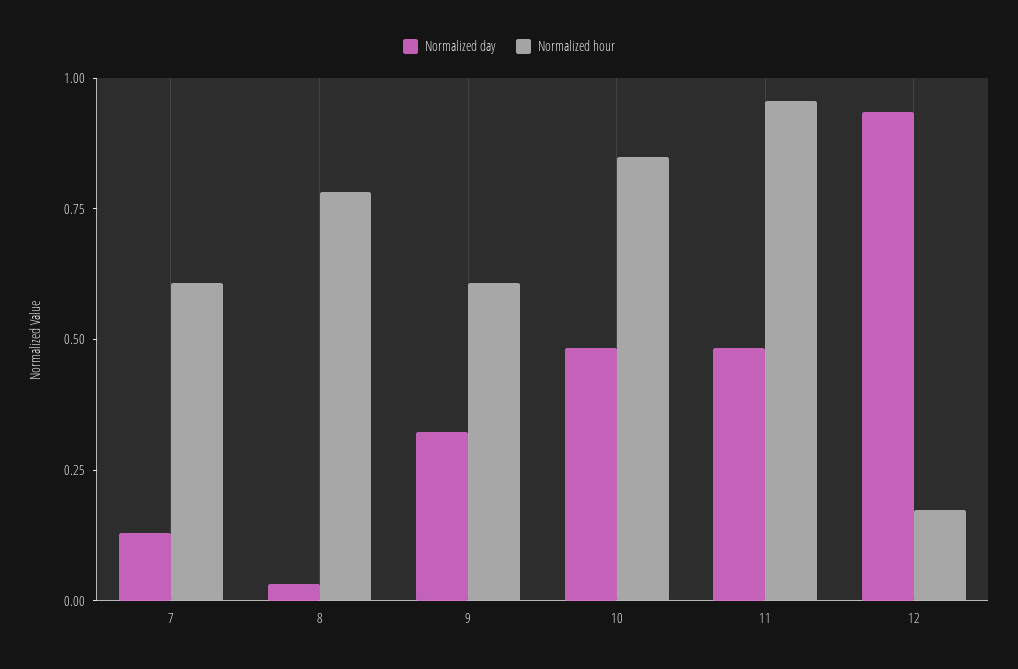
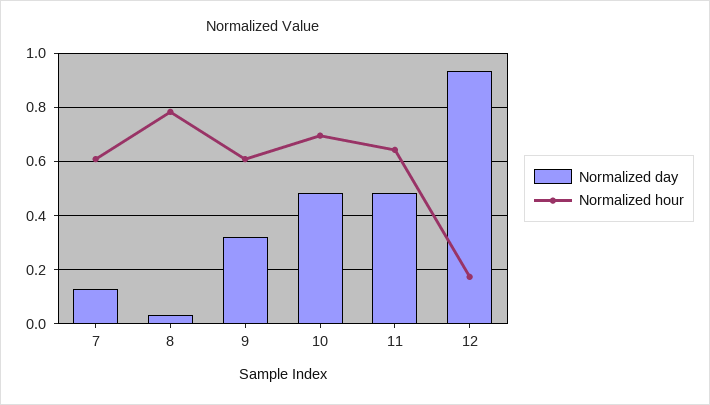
  {
    "Normalized day": {
      "7": 0.125,
      "8": 0.025,
      "9": 0.325,
      "10": 0.475,
      "11": 0.475,
      "12": 0.925
    },
    "Normalized hour": {
      "7": 0.6,
      "8": 0.775,
      "9": 0.6,
-     "10": 0.85,
+     "10": 0.7,
-     "11": 0.95,
+     "11": 0.65,
      "12": 0.175
    }
  }

